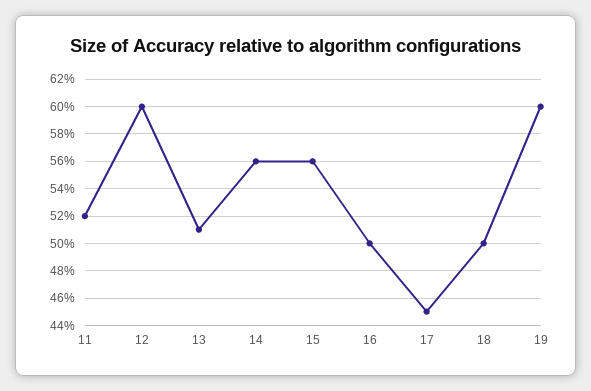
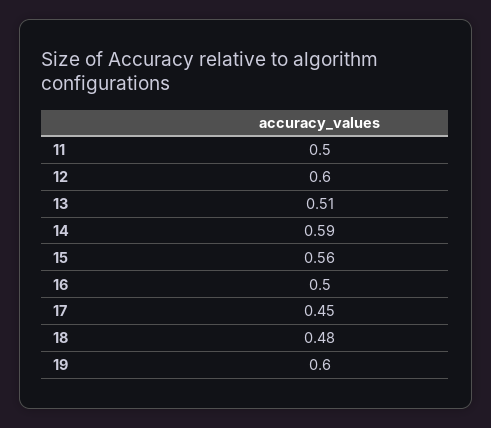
  {
-   "11": 0.52,
+   "11": 0.5,
    "12": 0.6,
    "13": 0.51,
-   "14": 0.56,
+   "14": 0.59,
    "15": 0.56,
    "16": 0.5,
    "17": 0.45,
-   "18": 0.5,
+   "18": 0.48,
    "19": 0.6
  }

